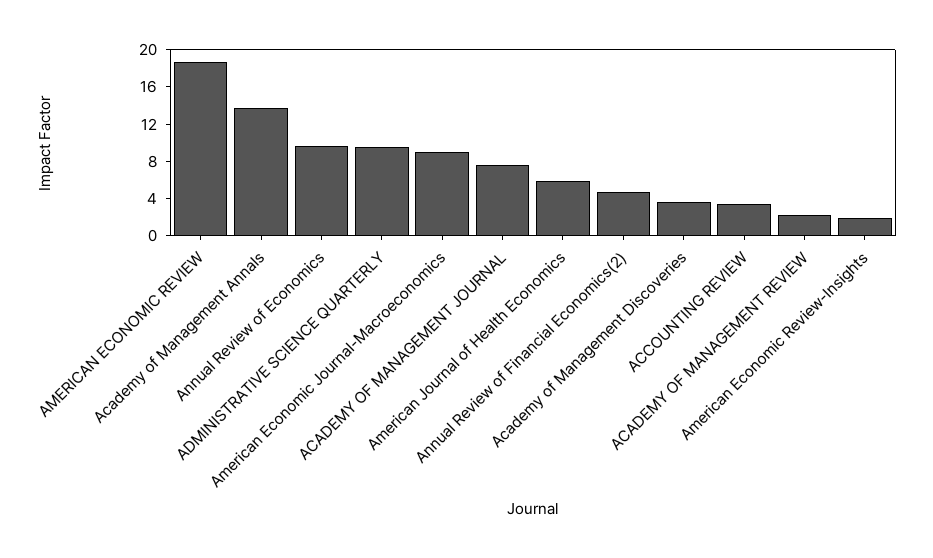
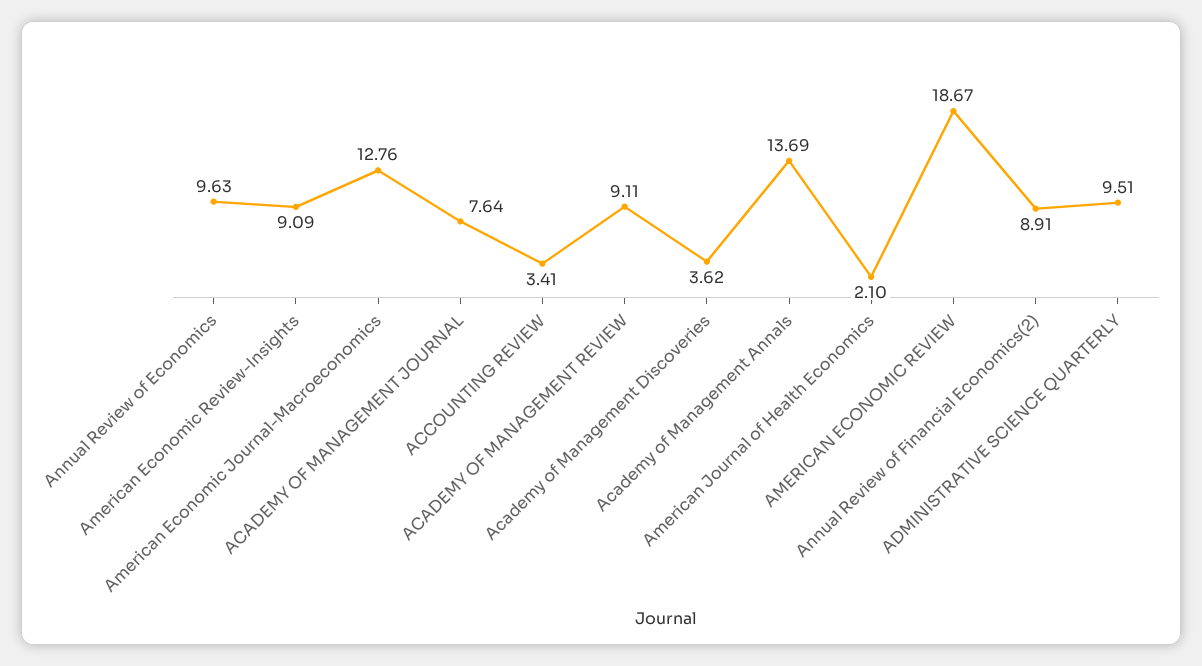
  {
    "AMERICAN ECONOMIC REVIEW": 18.67,
    "Academy of Management Annals": 13.69,
    "Annual Review of Economics": 9.63,
    "ADMINISTRATIVE SCIENCE QUARTERLY": 9.51,
-   "American Economic Journal-Macroeconomics": 9,
+   "American Economic Journal-Macroeconomics": 12.76,
    "ACADEMY OF MANAGEMENT JOURNAL": 7.64,
-   "American Journal of Health Economics": 6,
+   "American Journal of Health Economics": 2.1,
-   "Annual Review of Financial Economics(2)": 5,
+   "Annual Review of Financial Economics(2)": 8.91,
    "Academy of Management Discoveries": 3.62,
    "ACCOUNTING REVIEW": 3.41,
-   "ACADEMY OF MANAGEMENT REVIEW": 2,
+   "ACADEMY OF MANAGEMENT REVIEW": 9.11,
-   "American Economic Review-Insights": 2
+   "American Economic Review-Insights": 9.09
  }

